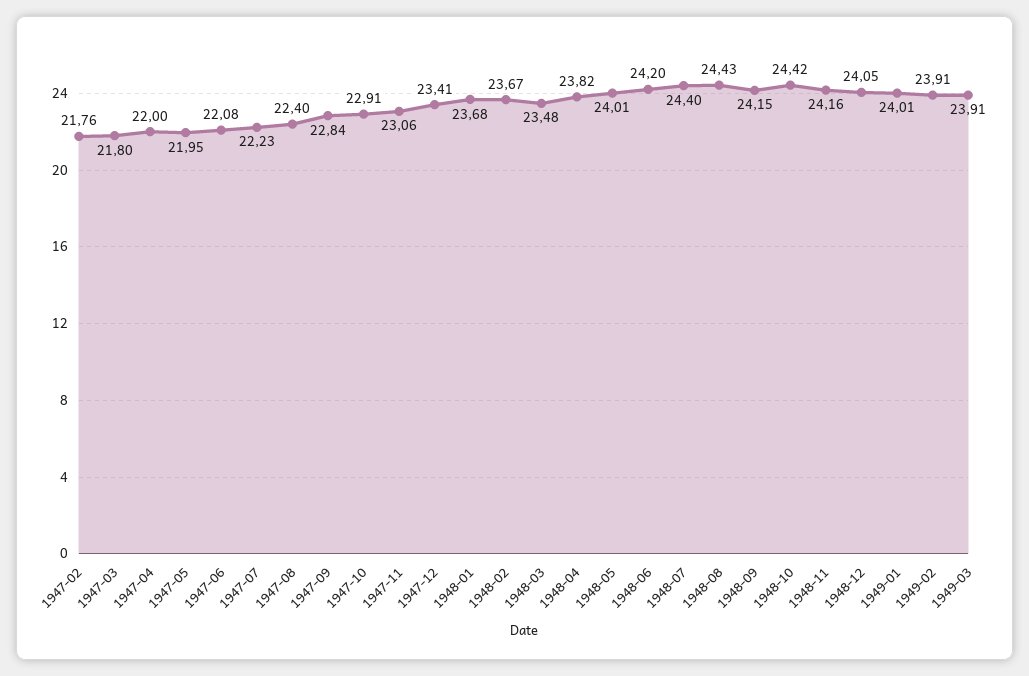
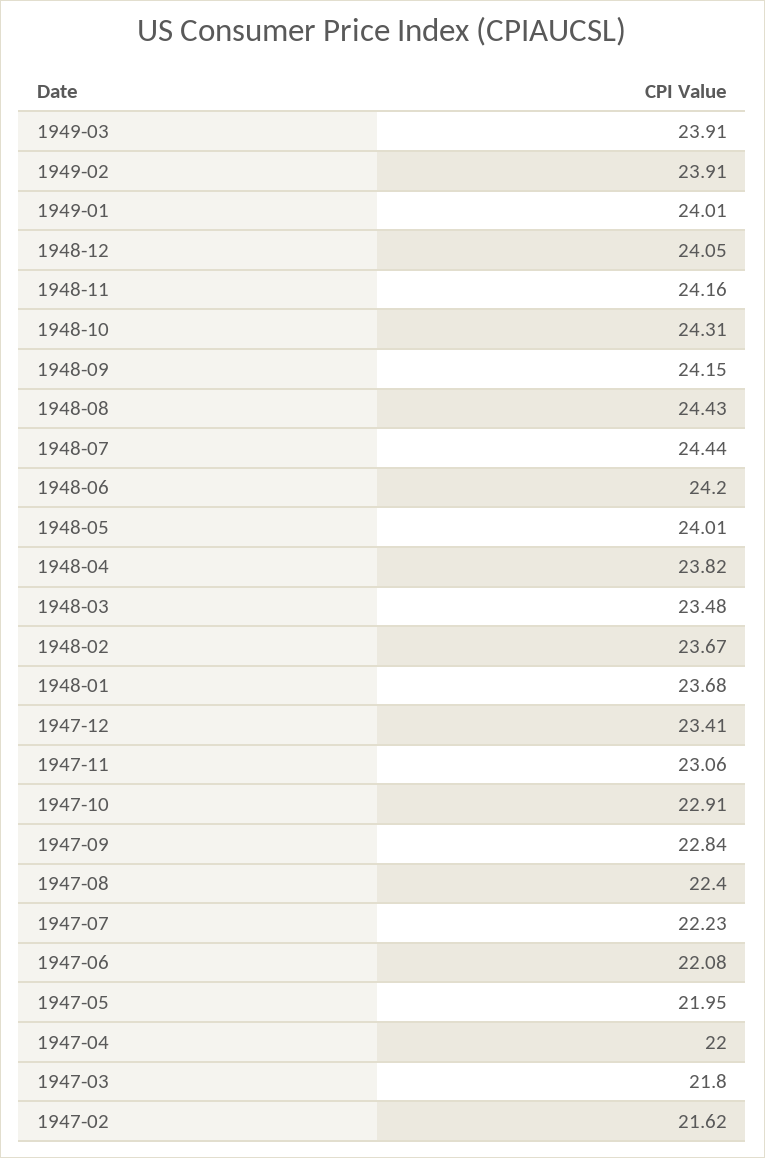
  {
-   "1947-02": 21.76,
+   "1947-02": 21.62,
    "1947-03": 21.8,
    "1947-04": 22,
    "1947-05": 21.95,
    "1947-06": 22.08,
    "1947-07": 22.23,
    "1947-08": 22.4,
    "1947-09": 22.84,
    "1947-10": 22.91,
    "1947-11": 23.06,
    "1947-12": 23.41,
    "1948-01": 23.68,
    "1948-02": 23.67,
    "1948-03": 23.48,
    "1948-04": 23.82,
    "1948-05": 24.01,
    "1948-06": 24.2,
-   "1948-07": 24.4,
+   "1948-07": 24.44,
    "1948-08": 24.43,
    "1948-09": 24.15,
-   "1948-10": 24.42,
+   "1948-10": 24.31,
    "1948-11": 24.16,
    "1948-12": 24.05,
    "1949-01": 24.01,
    "1949-02": 23.91,
    "1949-03": 23.91
  }

